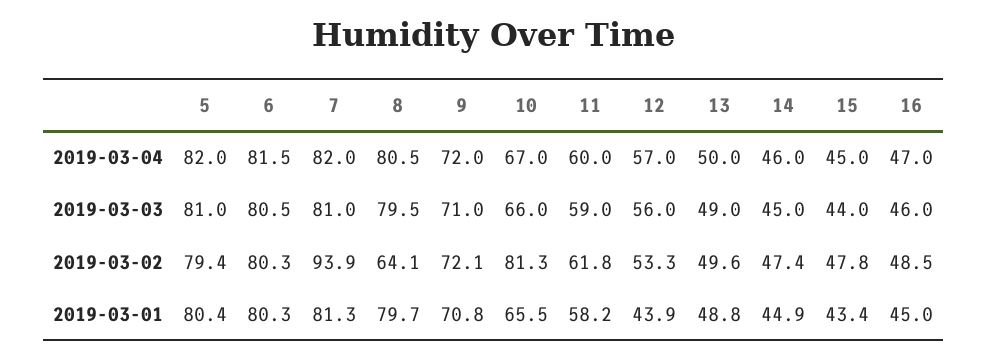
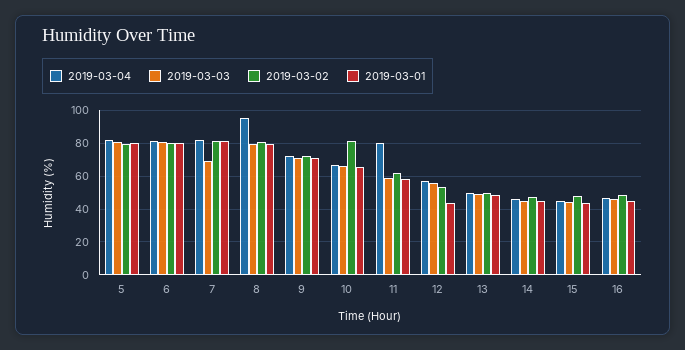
  {
    "2019-03-04": {
      "5": 82,
      "6": 81.5,
      "7": 82,
-     "8": 80.5,
+     "8": 95,
      "9": 72,
      "10": 67,
-     "11": 60,
+     "11": 80,
      "12": 57,
      "13": 50,
      "14": 46,
      "15": 45,
      "16": 47
    },
    "2019-03-03": {
      "5": 81,
      "6": 80.5,
-     "7": 81,
+     "7": 70,
      "8": 79.5,
      "9": 71,
      "10": 66,
      "11": 59,
      "12": 56,
      "13": 49,
      "14": 45,
      "15": 44,
      "16": 46
    },
    "2019-03-02": {
      "5": 79.4,
      "6": 80.3,
-     "7": 93.9,
+     "7": 80,
-     "8": 64.1,
+     "8": 80,
      "9": 72.1,
      "10": 81.3,
      "11": 61.8,
      "12": 53.3,
      "13": 49.6,
      "14": 47.4,
      "15": 47.8,
      "16": 48.5
    },
    "2019-03-01": {
      "5": 80.4,
      "6": 80.3,
      "7": 81.3,
      "8": 79.7,
      "9": 70.8,
      "10": 65.5,
      "11": 58.2,
      "12": 43.9,
      "13": 48.8,
      "14": 44.9,
      "15": 43.4,
      "16": 45
    }
  }

